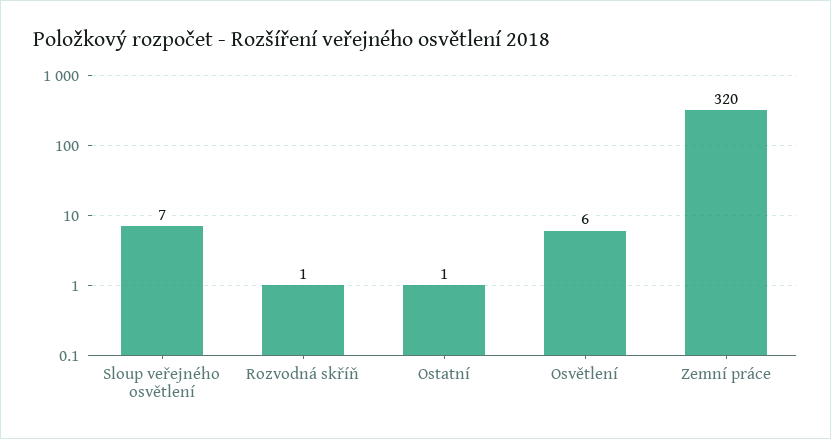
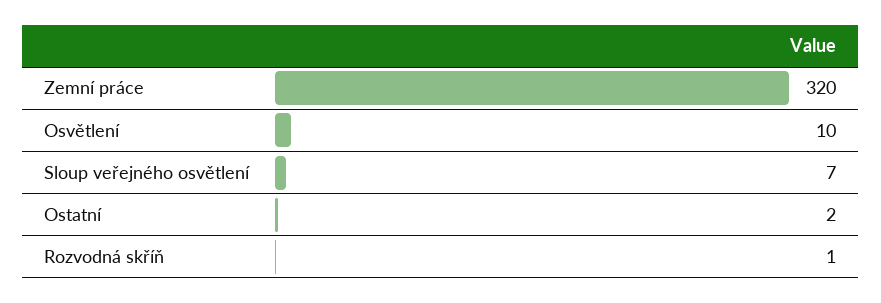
  {
    "Sloup veřejného osvětlení": 7,
    "Rozvodná skříň": 1,
-   "Ostatní": 1,
+   "Ostatní": 2,
-   "Osvětlení": 6,
+   "Osvětlení": 10,
    "Zemní práce": 320
  }

